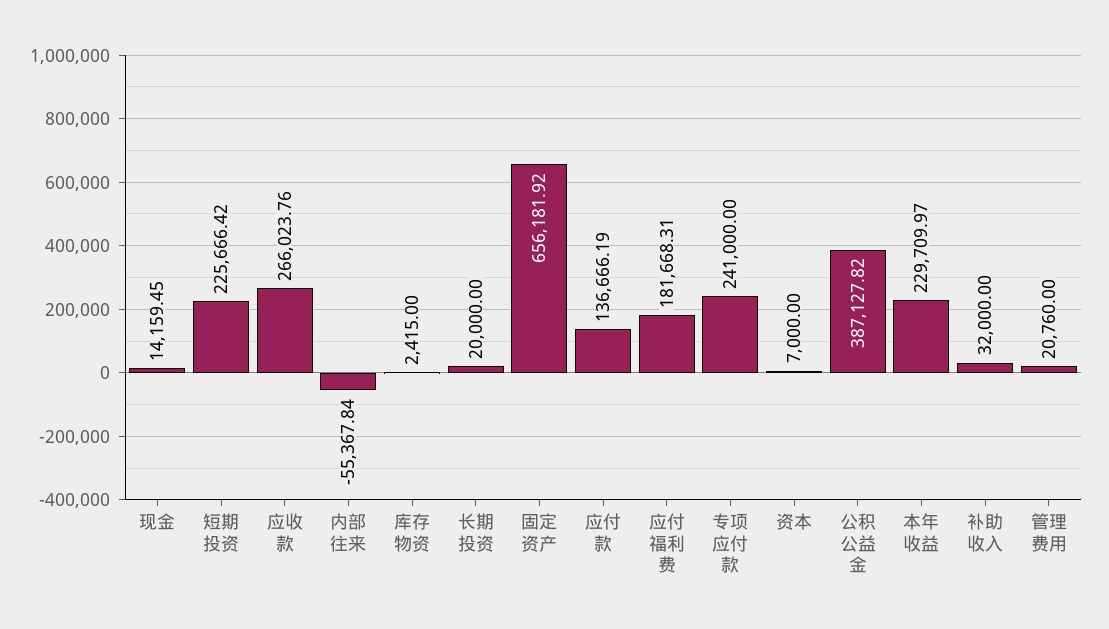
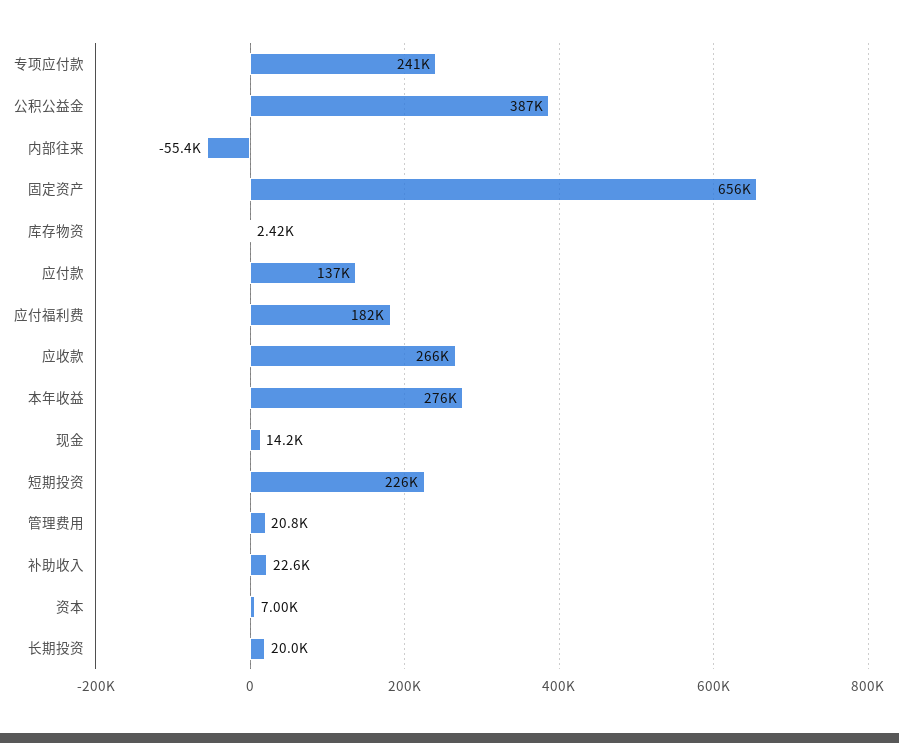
  {
    "现金": 14159.45,
    "短期投资": 225666.42,
    "应收款": 266023.76,
    "内部往来": -55367.84,
    "库存物资": 2415,
    "长期投资": 20000,
    "固定资产": 656181.92,
    "应付款": 136666.19,
    "应付福利费": 181668.31,
    "专项应付款": 241000,
    "资本": 7000,
    "公积公益金": 387127.82,
-   "本年收益": 229709.97,
+   "本年收益": 276000,
-   "补助收入": 32000,
+   "补助收入": 22600,
    "管理费用": 20760
  }

